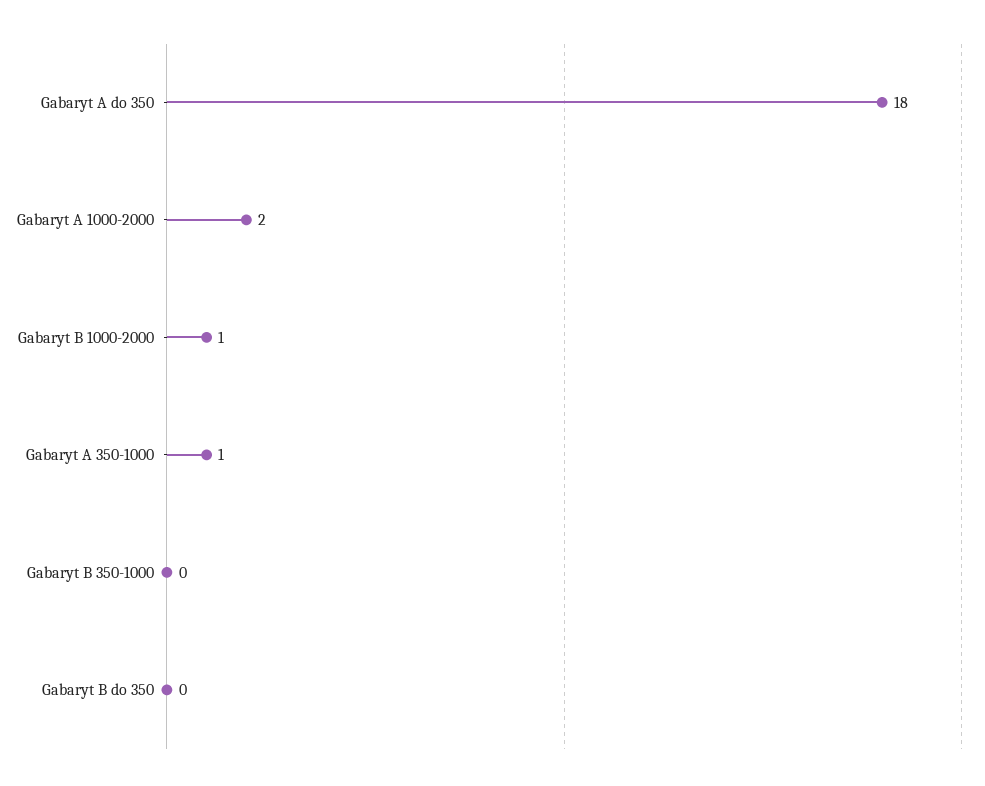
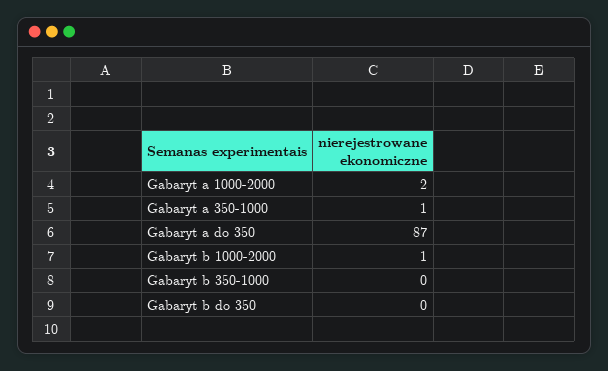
  {
-   "Gabaryt A do 350": 18,
+   "Gabaryt A do 350": 87,
    "Gabaryt A 1000-2000": 2,
    "Gabaryt B 1000-2000": 1,
    "Gabaryt A 350-1000": 1,
    "Gabaryt B 350-1000": 0,
    "Gabaryt B do 350": 0
  }

